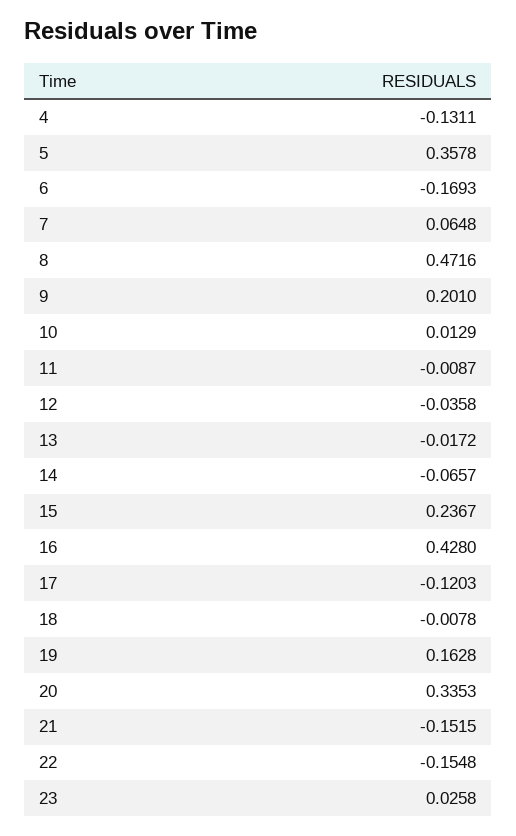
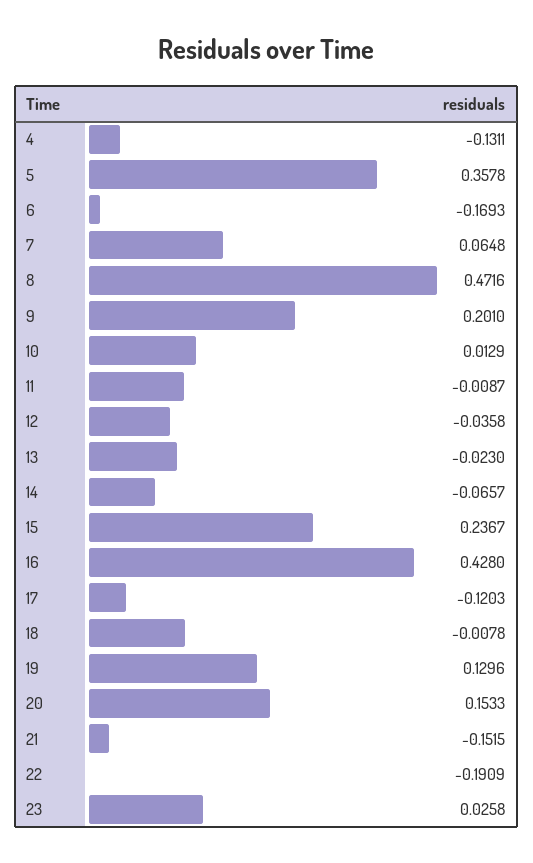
  {
    "4": -0.1311,
    "5": 0.3578,
    "6": -0.1693,
    "7": 0.0648,
    "8": 0.4716,
    "9": 0.201,
    "10": 0.0129,
    "11": -0.0087,
    "12": -0.0358,
-   "13": -0.0172,
+   "13": -0.023,
    "14": -0.0657,
    "15": 0.2367,
    "16": 0.428,
    "17": -0.1203,
    "18": -0.0078,
-   "19": 0.1628,
+   "19": 0.1296,
-   "20": 0.3353,
+   "20": 0.1533,
    "21": -0.1515,
-   "22": -0.1548,
+   "22": -0.1909,
    "23": 0.0258
  }

